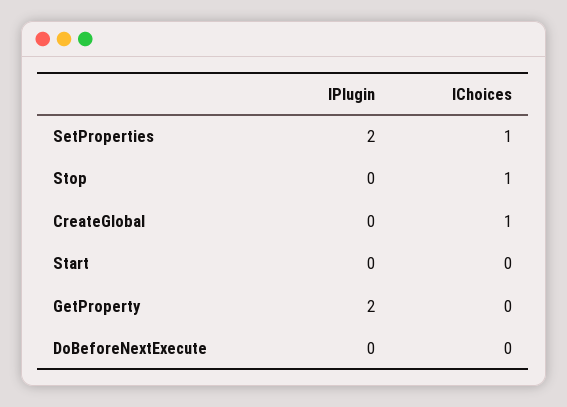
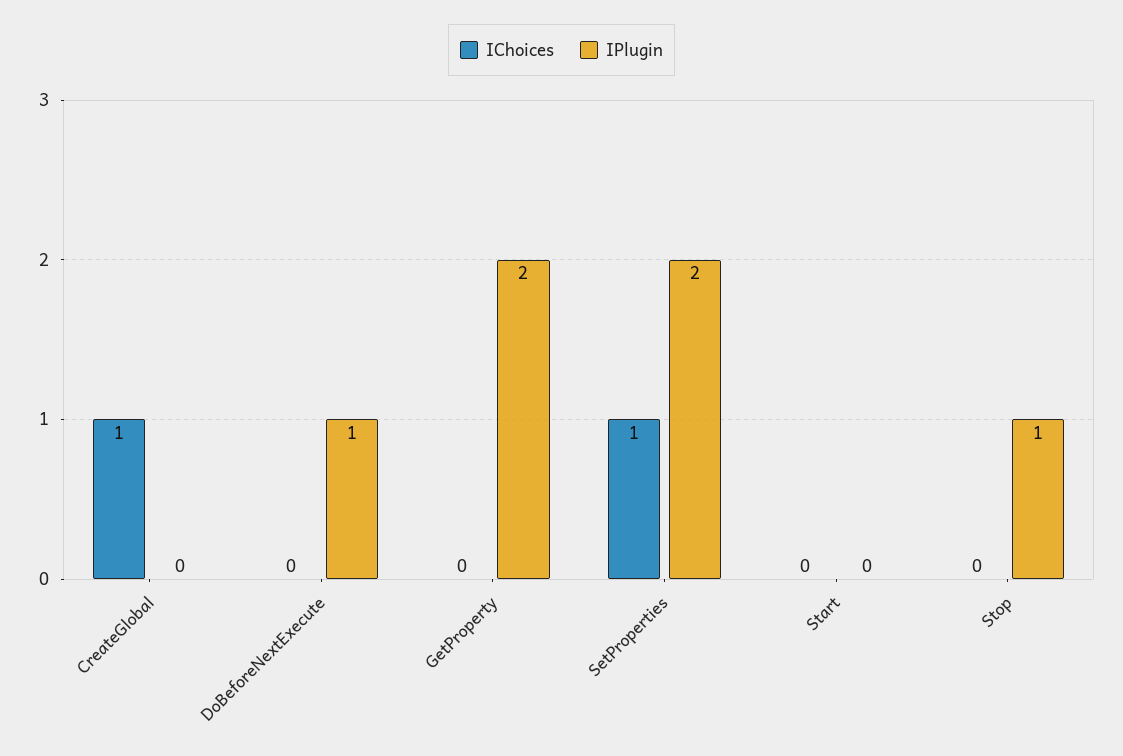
  {
    "IPlugin": {
      "SetProperties": 2,
-     "Stop": 0,
+     "Stop": 1,
      "CreateGlobal": 0,
      "Start": 0,
      "GetProperty": 2,
-     "DoBeforeNextExecute": 0
+     "DoBeforeNextExecute": 1
    },
    "IChoices": {
      "SetProperties": 1,
-     "Stop": 1,
+     "Stop": 0,
      "CreateGlobal": 1,
      "Start": 0,
      "GetProperty": 0,
      "DoBeforeNextExecute": 0
    }
  }

